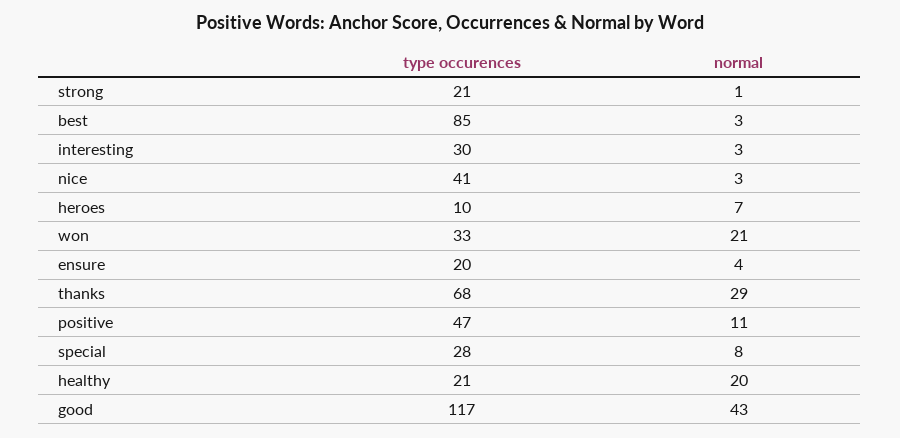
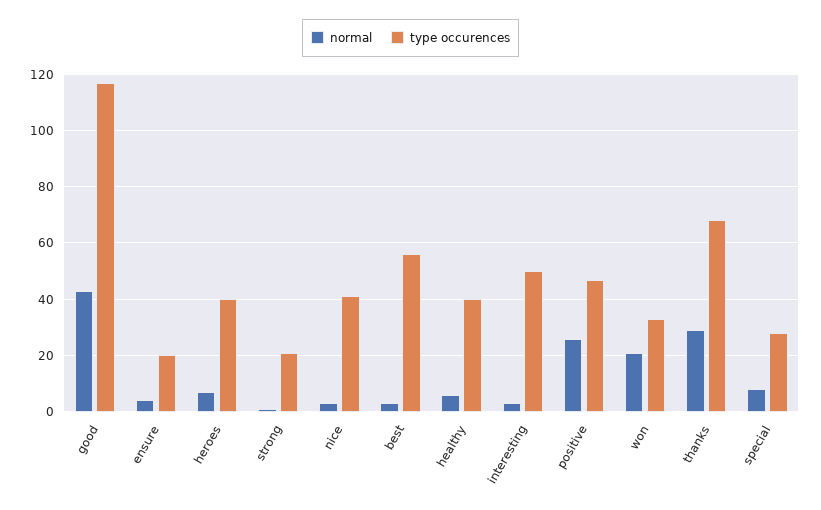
  {
    "type occurences": {
      "strong": 21,
-     "best": 85,
+     "best": 55,
-     "interesting": 30,
+     "interesting": 50,
      "nice": 41,
-     "heroes": 10,
+     "heroes": 40,
      "won": 33,
      "ensure": 20,
      "thanks": 68,
      "positive": 47,
      "special": 28,
-     "healthy": 21,
+     "healthy": 40,
      "good": 117
    },
    "normal": {
      "strong": 1,
      "best": 3,
      "interesting": 3,
      "nice": 3,
      "heroes": 7,
      "won": 21,
      "ensure": 4,
      "thanks": 29,
-     "positive": 11,
+     "positive": 25,
      "special": 8,
-     "healthy": 20,
+     "healthy": 5,
      "good": 43
    }
  }

